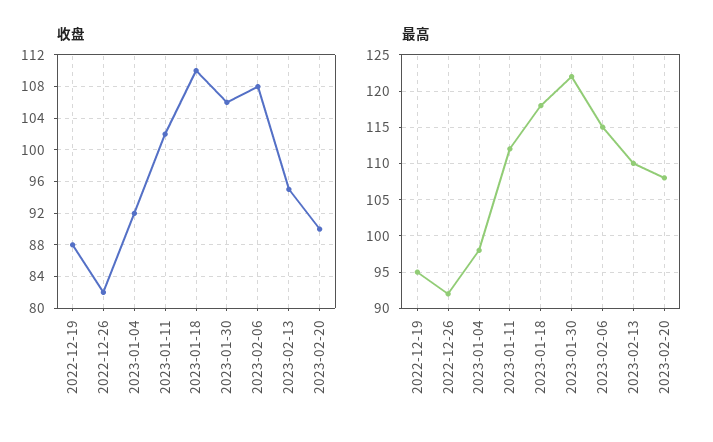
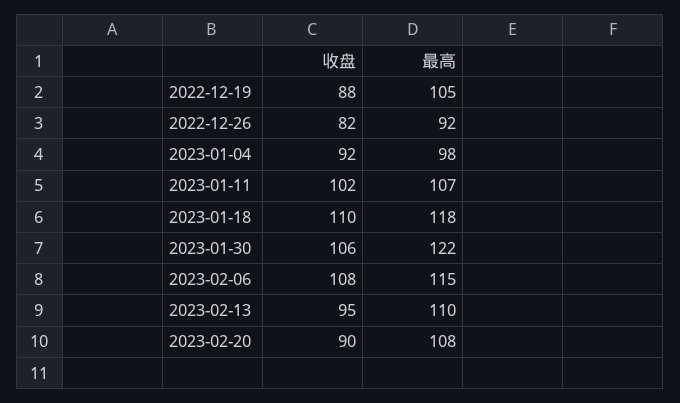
  {
    "收盘": {
      "2022-12-19": 88,
      "2022-12-26": 82,
      "2023-01-04": 92,
      "2023-01-11": 102,
      "2023-01-18": 110,
      "2023-01-30": 106,
      "2023-02-06": 108,
      "2023-02-13": 95,
      "2023-02-20": 90
    },
    "最高": {
-     "2022-12-19": 95,
+     "2022-12-19": 105,
      "2022-12-26": 92,
      "2023-01-04": 98,
-     "2023-01-11": 112,
+     "2023-01-11": 107,
      "2023-01-18": 118,
      "2023-01-30": 122,
      "2023-02-06": 115,
      "2023-02-13": 110,
      "2023-02-20": 108
    }
  }

